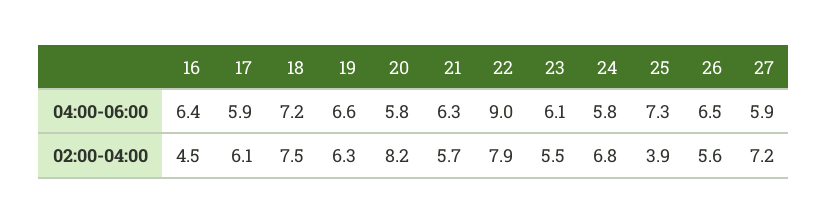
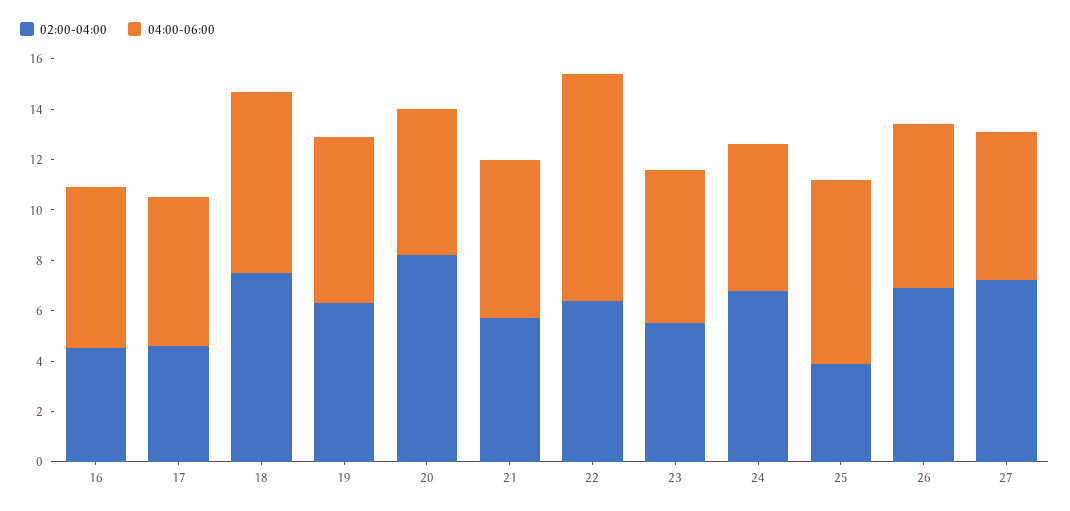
  {
    "04:00-06:00": {
      "16": 6.4,
      "17": 5.9,
      "18": 7.2,
      "19": 6.6,
      "20": 5.8,
      "21": 6.3,
      "22": 9,
      "23": 6.1,
      "24": 5.8,
      "25": 7.3,
      "26": 6.5,
      "27": 5.9
    },
    "02:00-04:00": {
      "16": 4.5,
-     "17": 6.1,
+     "17": 4.5,
      "18": 7.5,
      "19": 6.3,
      "20": 8.2,
      "21": 5.7,
-     "22": 7.9,
+     "22": 6.5,
      "23": 5.5,
      "24": 6.8,
      "25": 3.9,
-     "26": 5.6,
+     "26": 7,
      "27": 7.2
    }
  }

